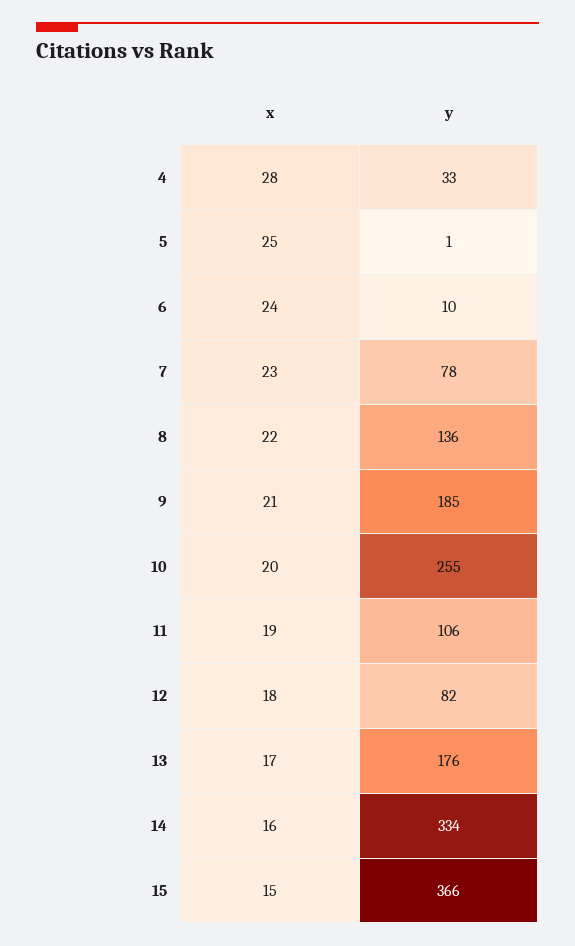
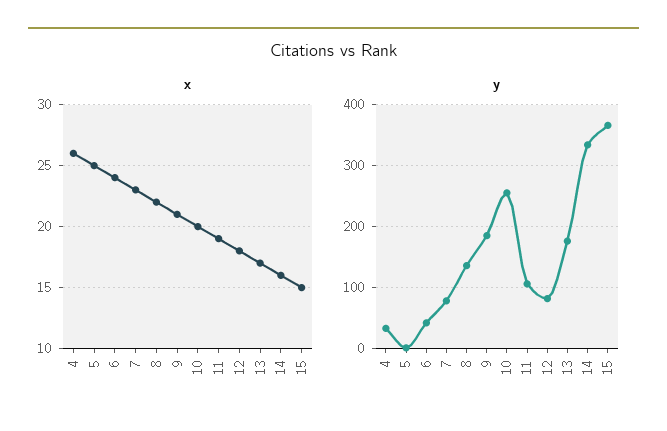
  {
    "x": {
-     "4": 28,
+     "4": 26,
      "5": 25,
      "6": 24,
      "7": 23,
      "8": 22,
      "9": 21,
      "10": 20,
      "11": 19,
      "12": 18,
      "13": 17,
      "14": 16,
      "15": 15
    },
    "y": {
      "4": 33,
      "5": 1,
-     "6": 10,
+     "6": 40,
      "7": 78,
      "8": 136,
      "9": 185,
      "10": 255,
      "11": 106,
      "12": 82,
      "13": 176,
      "14": 334,
      "15": 366
    }
  }

